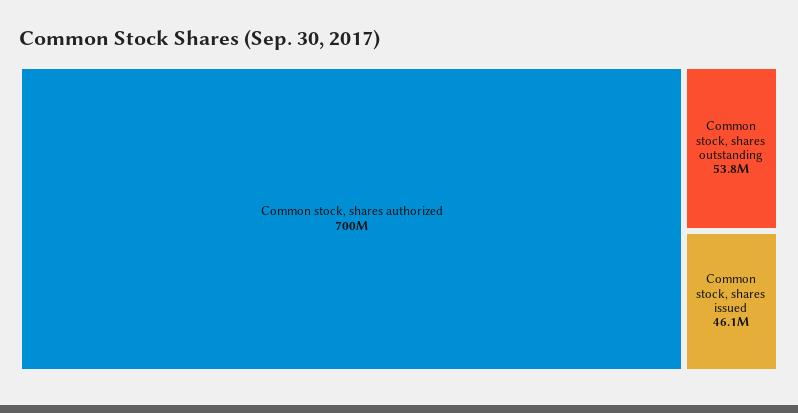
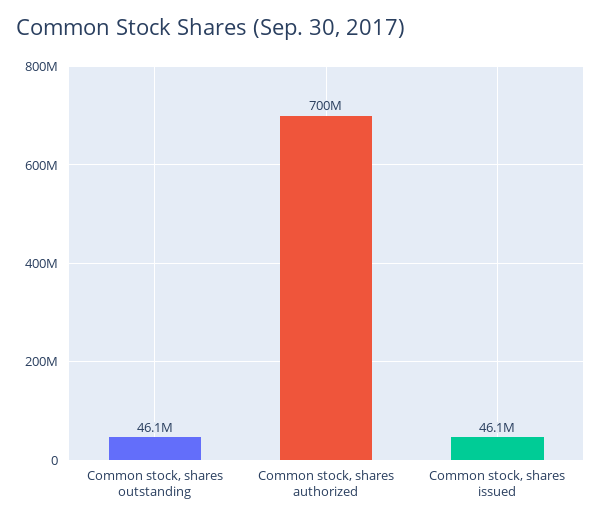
  {
    "Common stock, shares authorized": 700000000,
-   "Common stock, shares outstanding": 53800000,
+   "Common stock, shares outstanding": 46100000,
    "Common stock, shares issued": 46100000
  }

